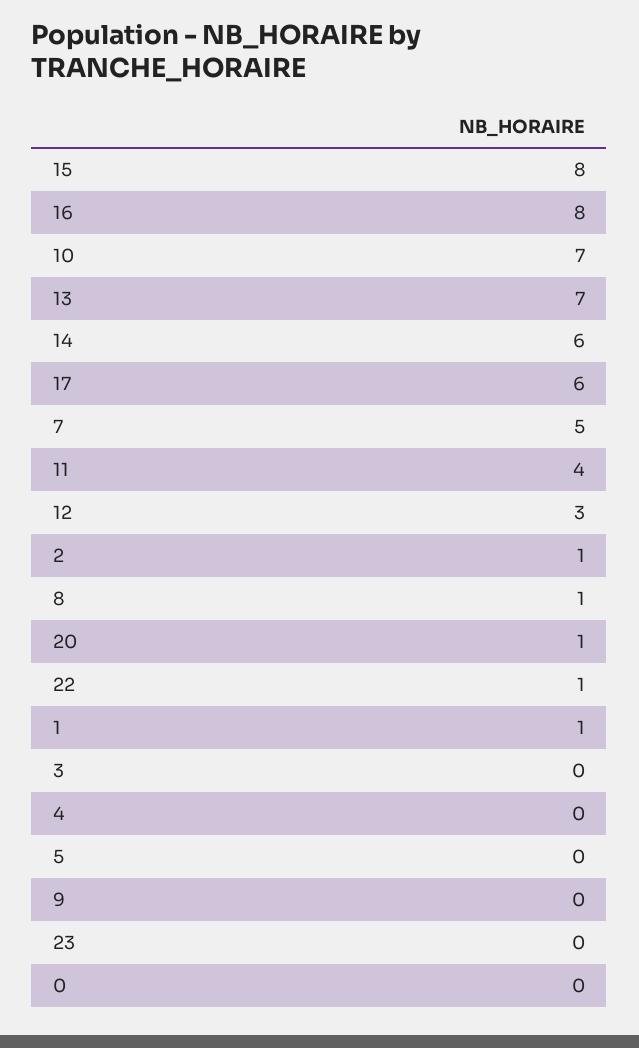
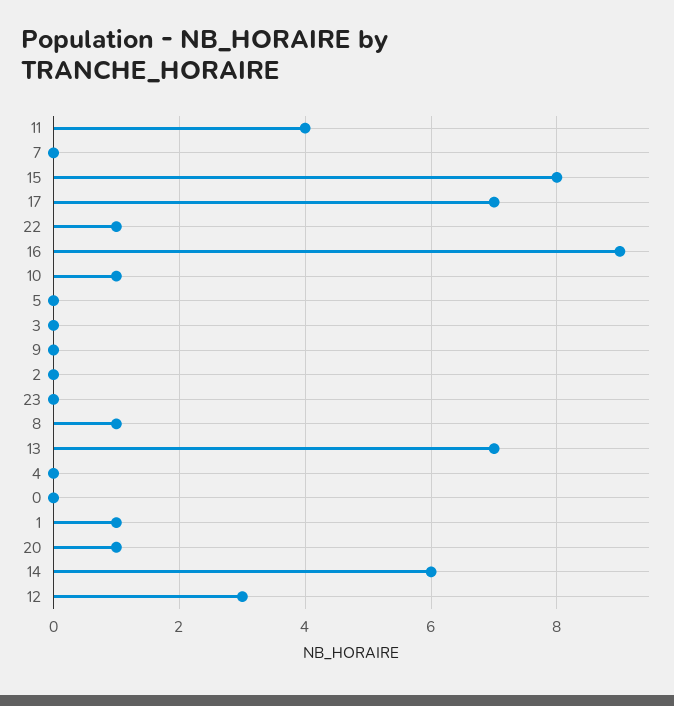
  {
    "15": 8,
-   "16": 8,
+   "16": 9,
-   "10": 7,
+   "10": 1,
    "13": 7,
    "14": 6,
-   "17": 6,
+   "17": 7,
-   "7": 5,
+   "7": 0,
    "11": 4,
    "12": 3,
-   "2": 1,
+   "2": 0,
    "8": 1,
    "20": 1,
    "22": 1,
    "1": 1,
    "3": 0,
    "4": 0,
    "5": 0,
    "9": 0,
    "23": 0,
    "0": 0
  }

